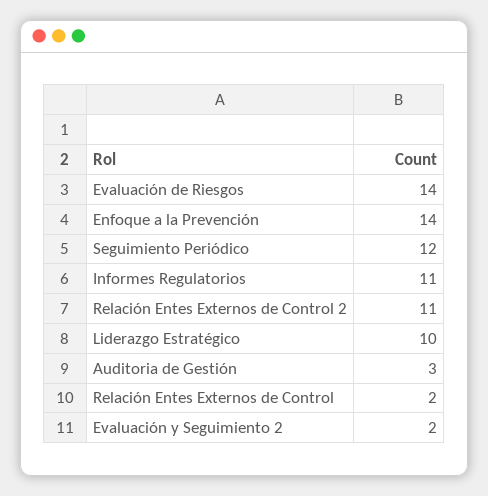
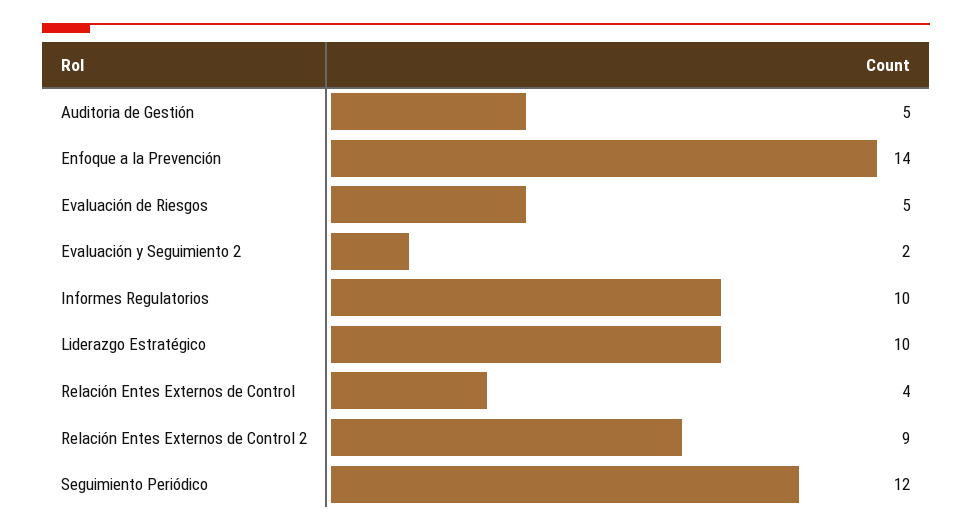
  {
-   "Evaluación de Riesgos": 14,
+   "Evaluación de Riesgos": 5,
    "Enfoque a la Prevención": 14,
    "Seguimiento Periódico": 12,
-   "Informes Regulatorios": 11,
+   "Informes Regulatorios": 10,
-   "Relación Entes Externos de Control 2": 11,
+   "Relación Entes Externos de Control 2": 9,
    "Liderazgo Estratégico": 10,
-   "Auditoria de Gestión": 3,
+   "Auditoria de Gestión": 5,
-   "Relación Entes Externos de Control": 2,
+   "Relación Entes Externos de Control": 4,
    "Evaluación y Seguimiento 2": 2
  }

